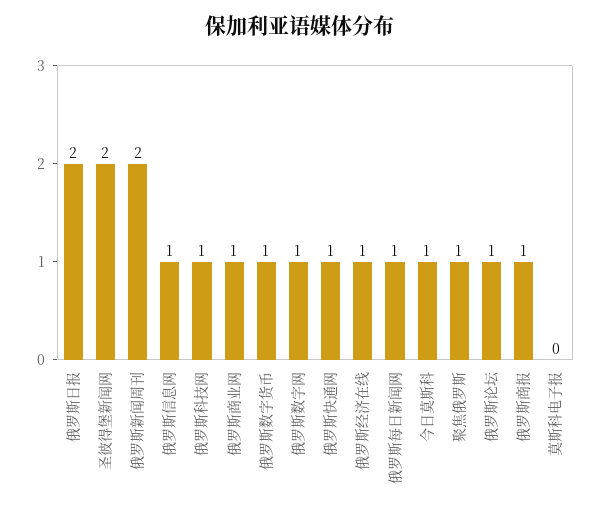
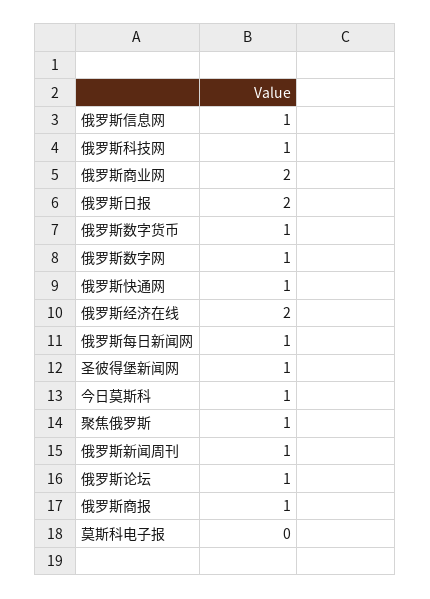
  {
    "俄罗斯日报": 2,
-   "圣彼得堡新闻网": 2,
+   "圣彼得堡新闻网": 1,
-   "俄罗斯新闻周刊": 2,
+   "俄罗斯新闻周刊": 1,
    "俄罗斯信息网": 1,
    "俄罗斯科技网": 1,
-   "俄罗斯商业网": 1,
+   "俄罗斯商业网": 2,
    "俄罗斯数字货币": 1,
    "俄罗斯数字网": 1,
    "俄罗斯快通网": 1,
-   "俄罗斯经济在线": 1,
+   "俄罗斯经济在线": 2,
    "俄罗斯每日新闻网": 1,
    "今日莫斯科": 1,
    "聚焦俄罗斯": 1,
    "俄罗斯论坛": 1,
    "俄罗斯商报": 1,
    "莫斯科电子报": 0
  }

